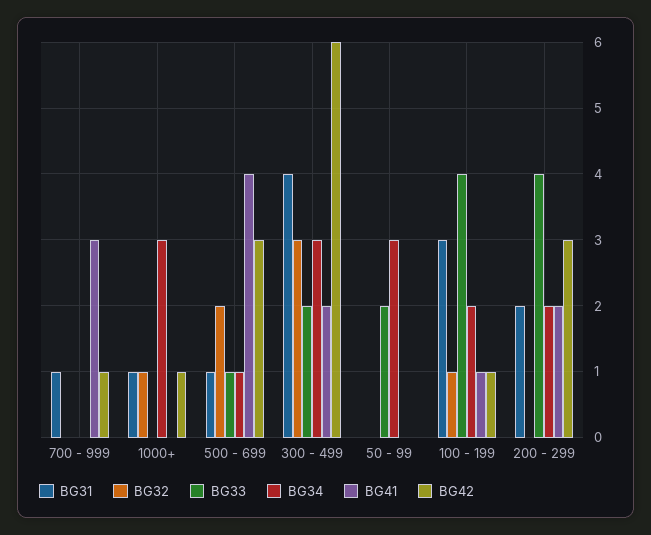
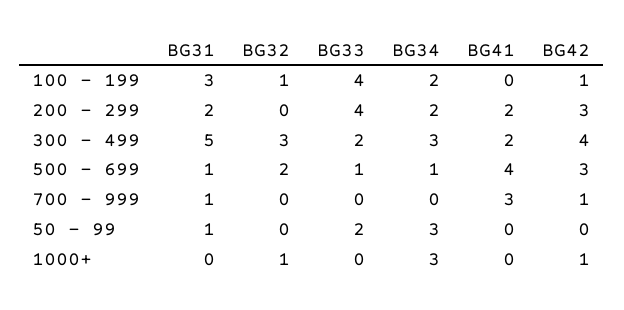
  {
    "BG31": {
      "700 - 999": 1,
-     "1000+": 1,
+     "1000+": 0,
      "500 - 699": 1,
-     "300 - 499": 4,
+     "300 - 499": 5,
-     "50 - 99": 0,
+     "50 - 99": 1,
      "100 - 199": 3,
      "200 - 299": 2
    },
    "BG32": {
      "700 - 999": 0,
      "1000+": 1,
      "500 - 699": 2,
      "300 - 499": 3,
      "50 - 99": 0,
      "100 - 199": 1,
      "200 - 299": 0
    },
    "BG33": {
      "700 - 999": 0,
      "1000+": 0,
      "500 - 699": 1,
      "300 - 499": 2,
      "50 - 99": 2,
      "100 - 199": 4,
      "200 - 299": 4
    },
    "BG34": {
      "700 - 999": 0,
      "1000+": 3,
      "500 - 699": 1,
      "300 - 499": 3,
      "50 - 99": 3,
      "100 - 199": 2,
      "200 - 299": 2
    },
    "BG41": {
      "700 - 999": 3,
      "1000+": 0,
      "500 - 699": 4,
      "300 - 499": 2,
      "50 - 99": 0,
-     "100 - 199": 1,
+     "100 - 199": 0,
      "200 - 299": 2
    },
    "BG42": {
      "700 - 999": 1,
      "1000+": 1,
      "500 - 699": 3,
-     "300 - 499": 6,
+     "300 - 499": 4,
      "50 - 99": 0,
      "100 - 199": 1,
      "200 - 299": 3
    }
  }

